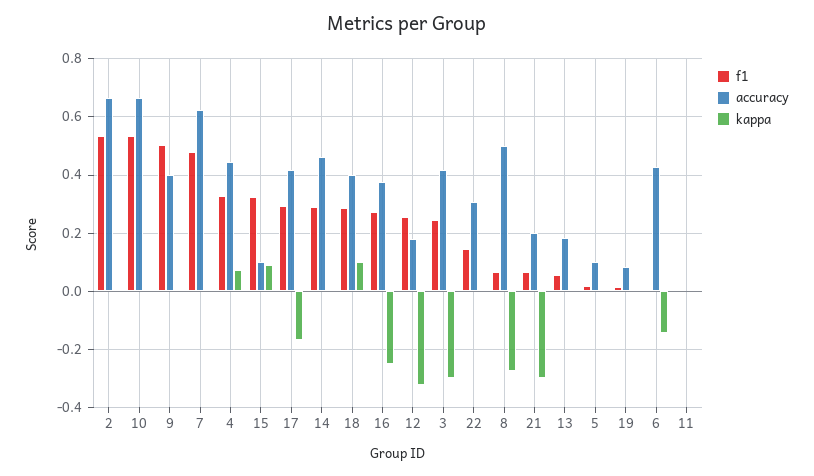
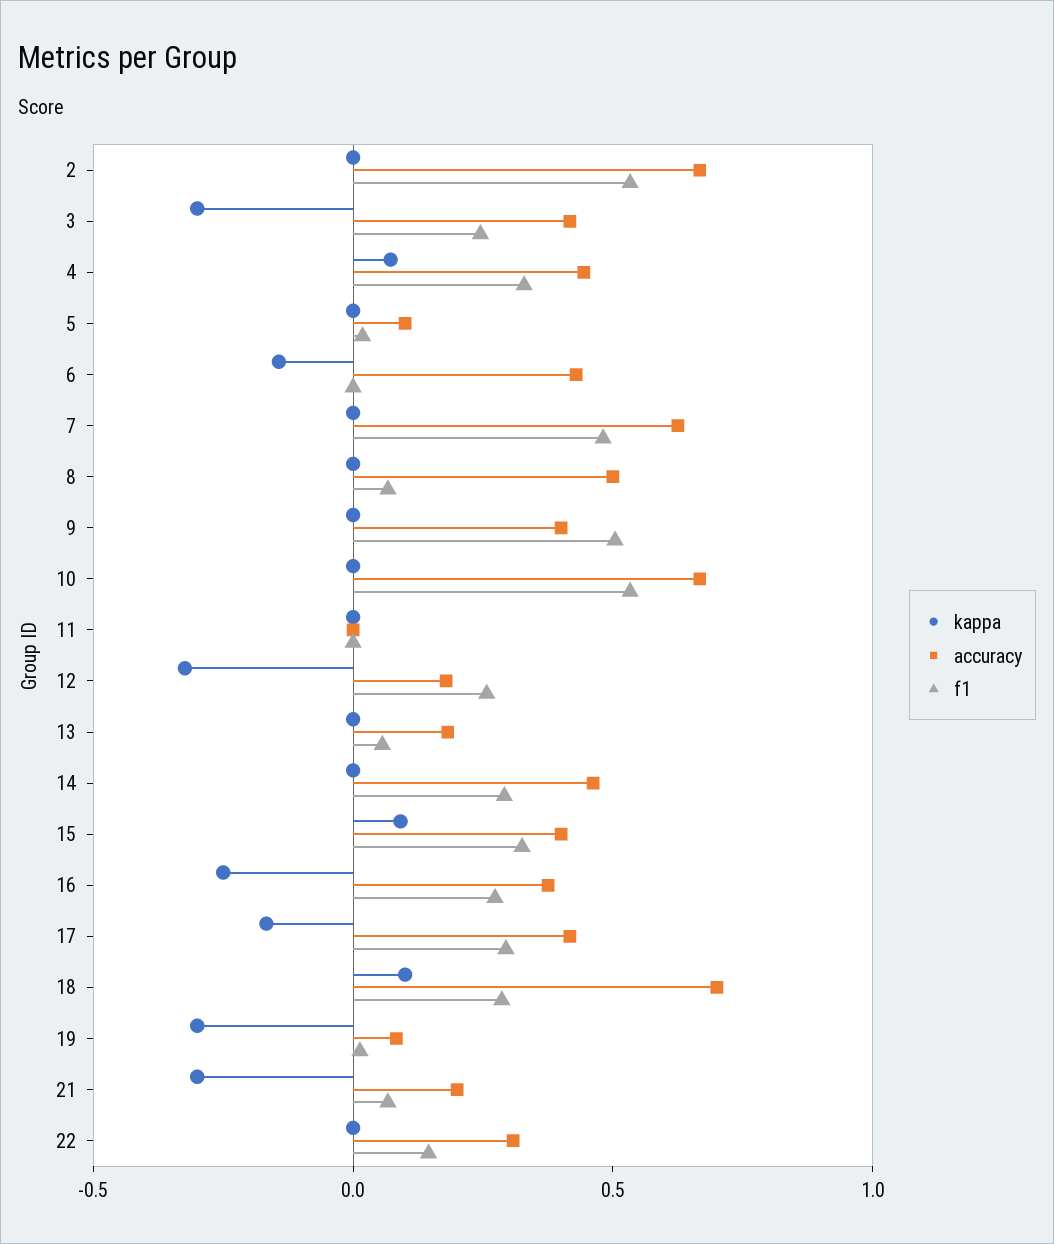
  {
    "f1": {
      "2": 0.525,
      "10": 0.525,
      "9": 0.5,
      "7": 0.475,
      "4": 0.325,
      "15": 0.325,
      "17": 0.3,
      "14": 0.3,
      "18": 0.275,
      "16": 0.275,
      "12": 0.25,
      "3": 0.25,
      "22": 0.15,
      "8": 0.075,
      "21": 0.075,
      "13": 0.05,
      "5": 0.025,
      "19": 0.025,
      "6": 0,
      "11": 0
    },
    "accuracy": {
      "2": 0.675,
      "10": 0.675,
      "9": 0.4,
      "7": 0.625,
      "4": 0.45,
-     "15": 0.1,
+     "15": 0.4,
      "17": 0.425,
      "14": 0.45,
-     "18": 0.4,
+     "18": 0.7,
      "16": 0.375,
      "12": 0.175,
      "3": 0.425,
      "22": 0.3,
      "8": 0.5,
      "21": 0.2,
      "13": 0.175,
      "5": 0.1,
      "19": 0.075,
      "6": 0.425,
      "11": 0
    },
    "kappa": {
      "2": 0,
      "10": 0,
      "9": 0,
      "7": 0,
      "4": 0.075,
      "15": 0.1,
      "17": -0.175,
      "14": 0,
      "18": 0.1,
      "16": -0.25,
      "12": -0.325,
      "3": -0.3,
      "22": 0,
-     "8": -0.275,
+     "8": 0,
      "21": -0.3,
      "13": 0,
      "5": 0,
-     "19": 0,
+     "19": -0.3,
      "6": -0.15,
      "11": 0
    }
  }

